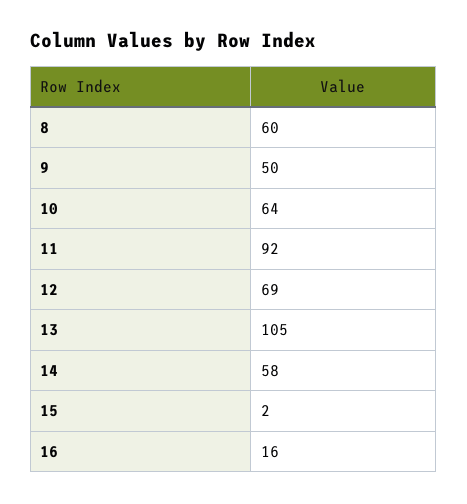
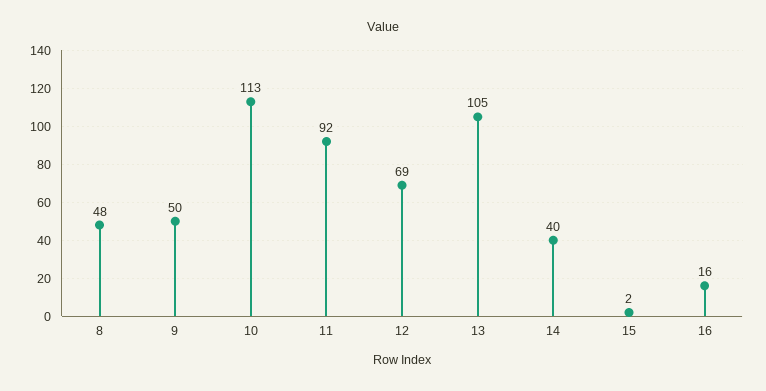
  {
-   "8": 60,
+   "8": 48,
    "9": 50,
-   "10": 64,
+   "10": 113,
    "11": 92,
    "12": 69,
    "13": 105,
-   "14": 58,
+   "14": 40,
    "15": 2,
    "16": 16
  }

